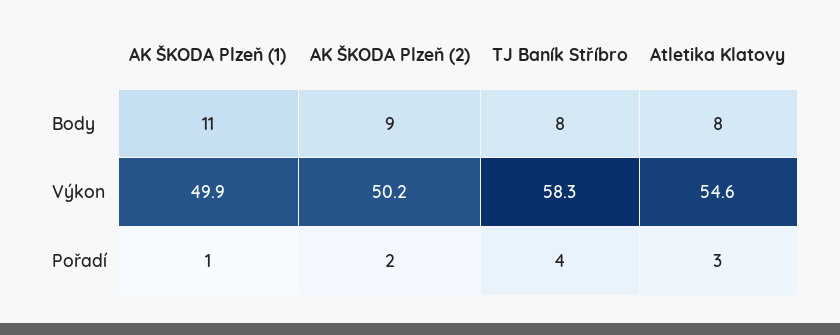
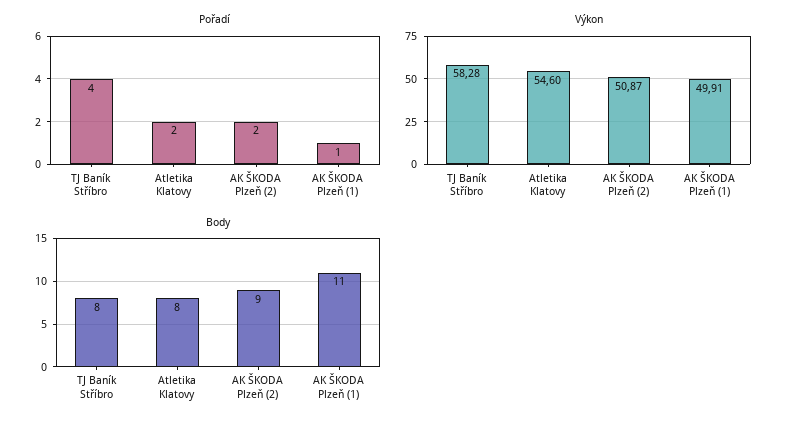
  {
    "Body": {
      "AK ŠKODA Plzeň (1)": 11,
      "AK ŠKODA Plzeň (2)": 9,
      "TJ Baník Stříbro": 8,
      "Atletika Klatovy": 8
    },
    "Výkon": {
      "AK ŠKODA Plzeň (1)": 49.91,
-     "AK ŠKODA Plzeň (2)": 50.2,
+     "AK ŠKODA Plzeň (2)": 50.87,
      "TJ Baník Stříbro": 58.28,
      "Atletika Klatovy": 54.6
    },
    "Pořadí": {
      "AK ŠKODA Plzeň (1)": 1,
      "AK ŠKODA Plzeň (2)": 2,
      "TJ Baník Stříbro": 4,
-     "Atletika Klatovy": 3
+     "Atletika Klatovy": 2
    }
  }

